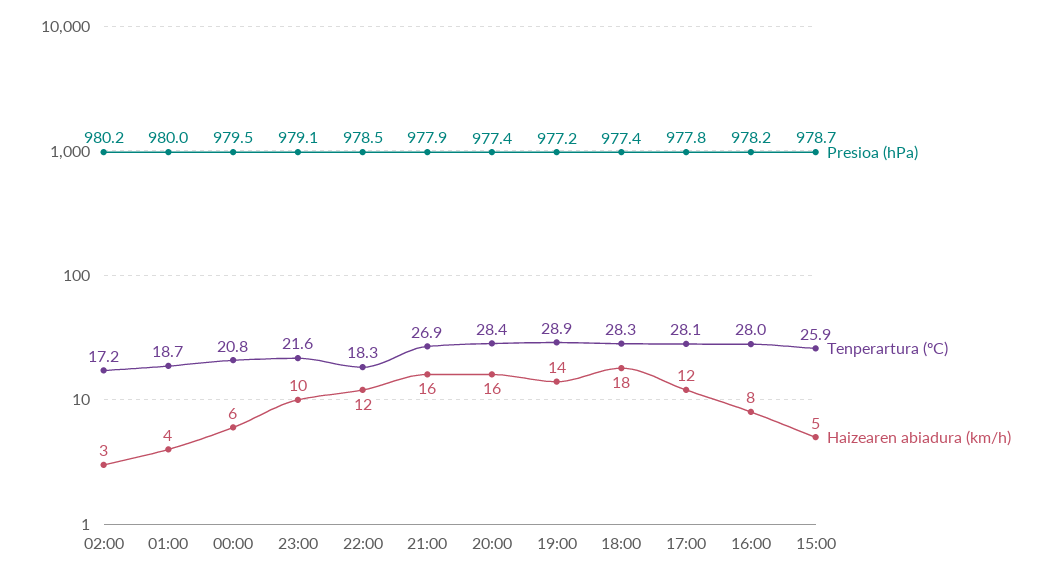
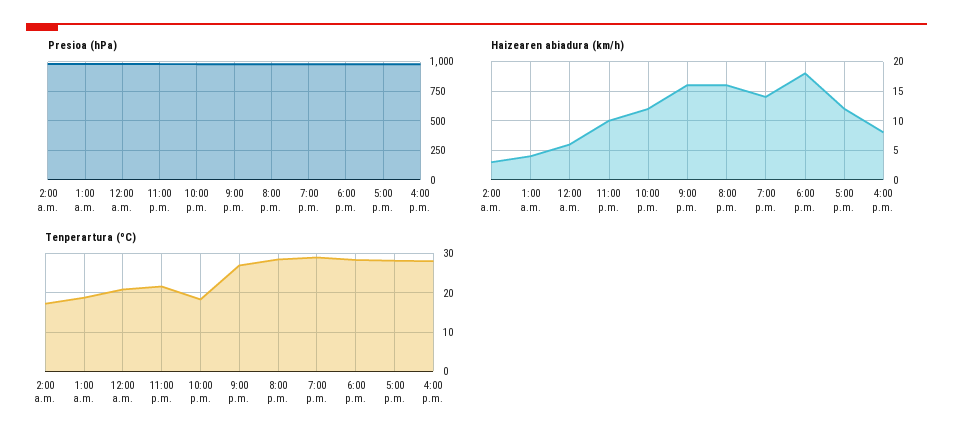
  {
    "Presioa (hPa)": {
      "02:00": 980.2,
      "01:00": 980,
      "00:00": 979.5,
      "23:00": 979.1,
      "22:00": 978.5,
      "21:00": 977.9,
      "20:00": 977.4,
      "19:00": 977.2,
      "18:00": 977.4,
      "17:00": 977.8,
-     "16:00": 978.2,
+     "16:00": 978.2
-     "15:00": 978.7
    },
    "Tenperartura (ºC)": {
      "02:00": 17.2,
      "01:00": 18.7,
      "00:00": 20.8,
      "23:00": 21.6,
      "22:00": 18.3,
      "21:00": 26.9,
      "20:00": 28.4,
      "19:00": 28.9,
      "18:00": 28.3,
      "17:00": 28.1,
-     "16:00": 28,
+     "16:00": 28
-     "15:00": 25.9
    },
    "Haizearen abiadura (km/h)": {
      "02:00": 3,
      "01:00": 4,
      "00:00": 6,
      "23:00": 10,
      "22:00": 12,
      "21:00": 16,
      "20:00": 16,
      "19:00": 14,
      "18:00": 18,
      "17:00": 12,
-     "16:00": 8,
+     "16:00": 8
-     "15:00": 5
    }
  }

